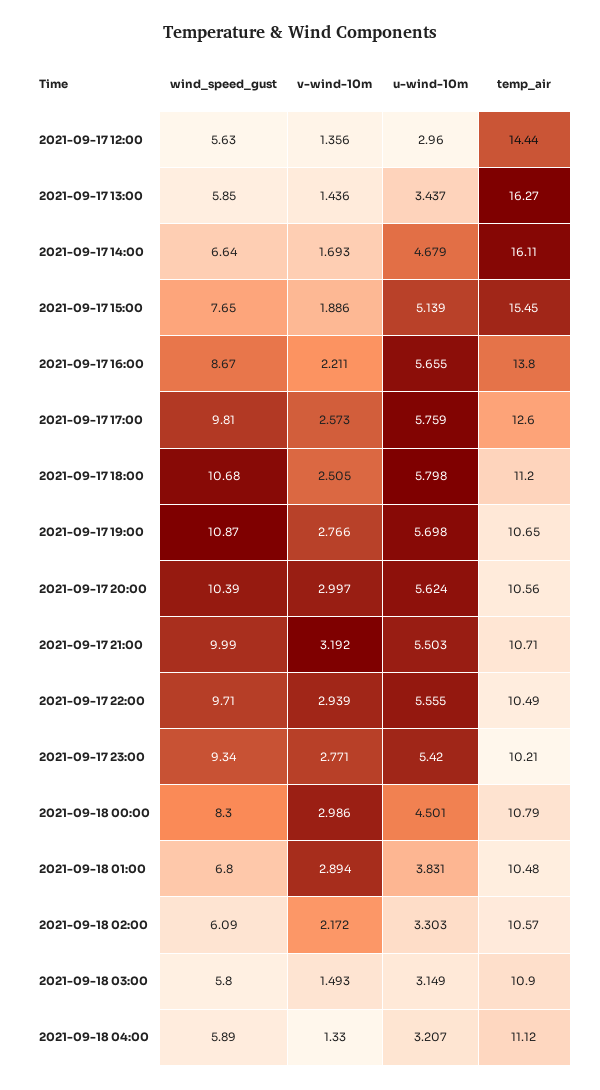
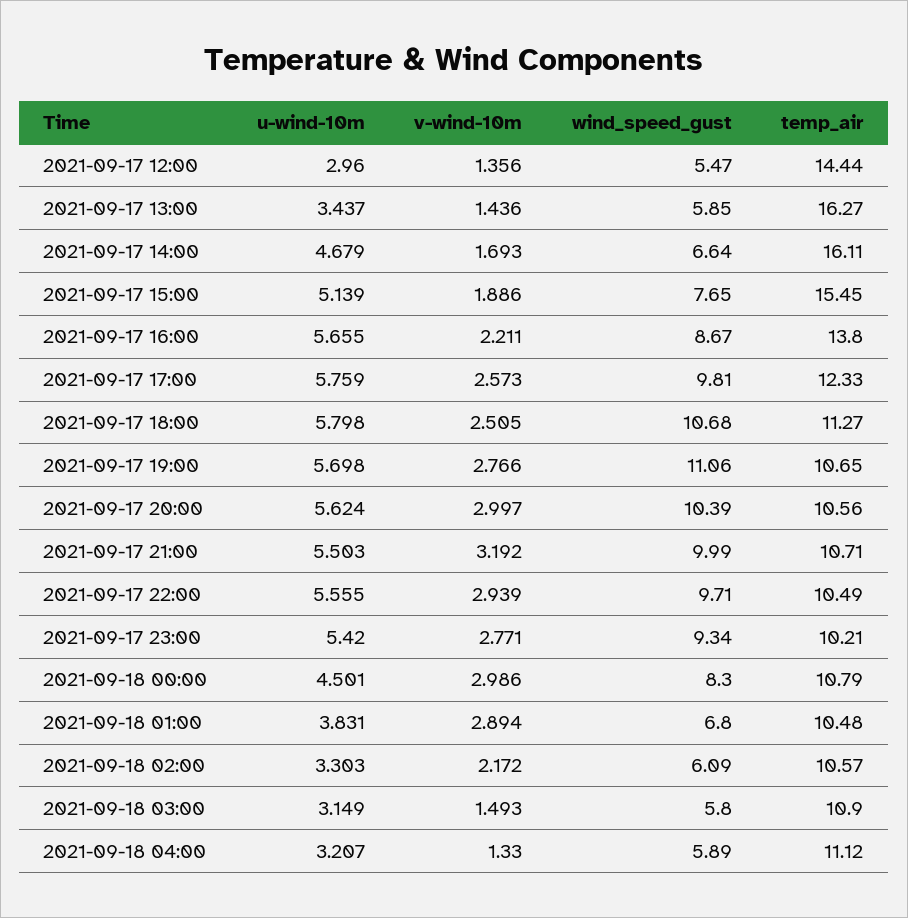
  {
    "wind_speed_gust": {
-     "2021-09-17 12:00": 5.63,
+     "2021-09-17 12:00": 5.47,
      "2021-09-17 13:00": 5.85,
      "2021-09-17 14:00": 6.64,
      "2021-09-17 15:00": 7.65,
      "2021-09-17 16:00": 8.67,
      "2021-09-17 17:00": 9.81,
      "2021-09-17 18:00": 10.68,
-     "2021-09-17 19:00": 10.87,
+     "2021-09-17 19:00": 11.06,
      "2021-09-17 20:00": 10.39,
      "2021-09-17 21:00": 9.99,
      "2021-09-17 22:00": 9.71,
      "2021-09-17 23:00": 9.34,
      "2021-09-18 00:00": 8.3,
      "2021-09-18 01:00": 6.8,
      "2021-09-18 02:00": 6.09,
      "2021-09-18 03:00": 5.8,
      "2021-09-18 04:00": 5.89
    },
    "v-wind-10m": {
      "2021-09-17 12:00": 1.356,
      "2021-09-17 13:00": 1.436,
      "2021-09-17 14:00": 1.693,
      "2021-09-17 15:00": 1.886,
      "2021-09-17 16:00": 2.211,
      "2021-09-17 17:00": 2.573,
      "2021-09-17 18:00": 2.505,
      "2021-09-17 19:00": 2.766,
      "2021-09-17 20:00": 2.997,
      "2021-09-17 21:00": 3.192,
      "2021-09-17 22:00": 2.939,
      "2021-09-17 23:00": 2.771,
      "2021-09-18 00:00": 2.986,
      "2021-09-18 01:00": 2.894,
      "2021-09-18 02:00": 2.172,
      "2021-09-18 03:00": 1.493,
      "2021-09-18 04:00": 1.33
    },
    "u-wind-10m": {
      "2021-09-17 12:00": 2.96,
      "2021-09-17 13:00": 3.437,
      "2021-09-17 14:00": 4.679,
      "2021-09-17 15:00": 5.139,
      "2021-09-17 16:00": 5.655,
      "2021-09-17 17:00": 5.759,
      "2021-09-17 18:00": 5.798,
      "2021-09-17 19:00": 5.698,
      "2021-09-17 20:00": 5.624,
      "2021-09-17 21:00": 5.503,
      "2021-09-17 22:00": 5.555,
      "2021-09-17 23:00": 5.42,
      "2021-09-18 00:00": 4.501,
      "2021-09-18 01:00": 3.831,
      "2021-09-18 02:00": 3.303,
      "2021-09-18 03:00": 3.149,
      "2021-09-18 04:00": 3.207
    },
    "temp_air": {
      "2021-09-17 12:00": 14.44,
      "2021-09-17 13:00": 16.27,
      "2021-09-17 14:00": 16.11,
      "2021-09-17 15:00": 15.45,
      "2021-09-17 16:00": 13.8,
-     "2021-09-17 17:00": 12.6,
+     "2021-09-17 17:00": 12.33,
-     "2021-09-17 18:00": 11.2,
+     "2021-09-17 18:00": 11.27,
      "2021-09-17 19:00": 10.65,
      "2021-09-17 20:00": 10.56,
      "2021-09-17 21:00": 10.71,
      "2021-09-17 22:00": 10.49,
      "2021-09-17 23:00": 10.21,
      "2021-09-18 00:00": 10.79,
      "2021-09-18 01:00": 10.48,
      "2021-09-18 02:00": 10.57,
      "2021-09-18 03:00": 10.9,
      "2021-09-18 04:00": 11.12
    }
  }

